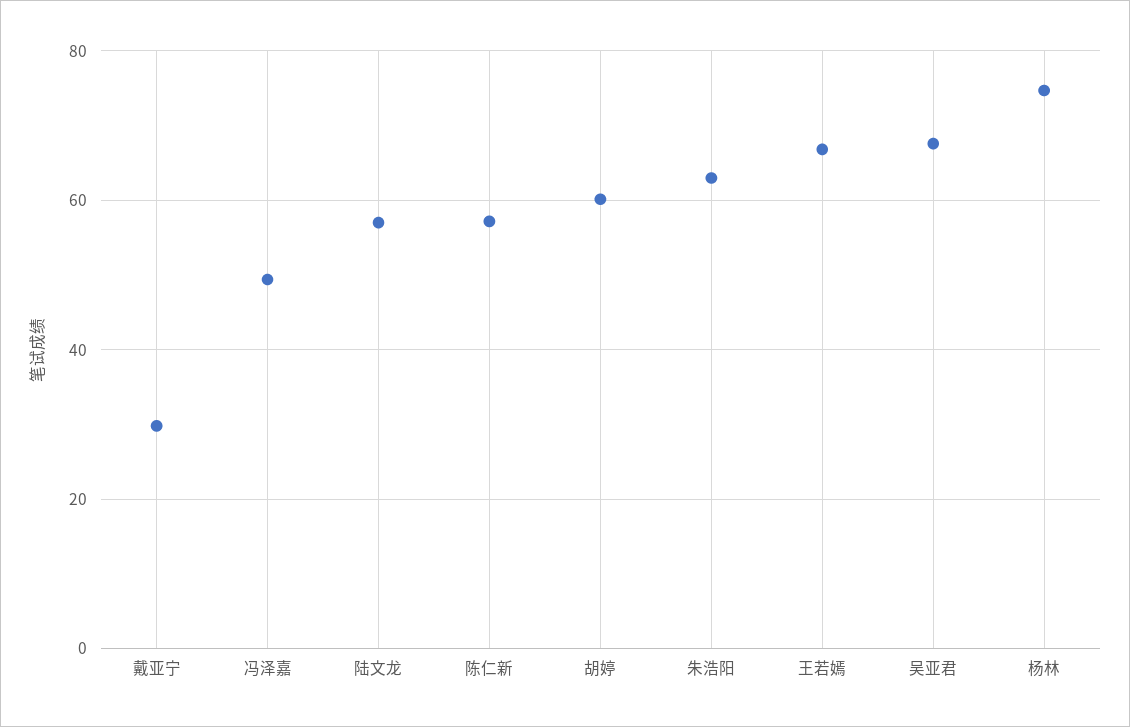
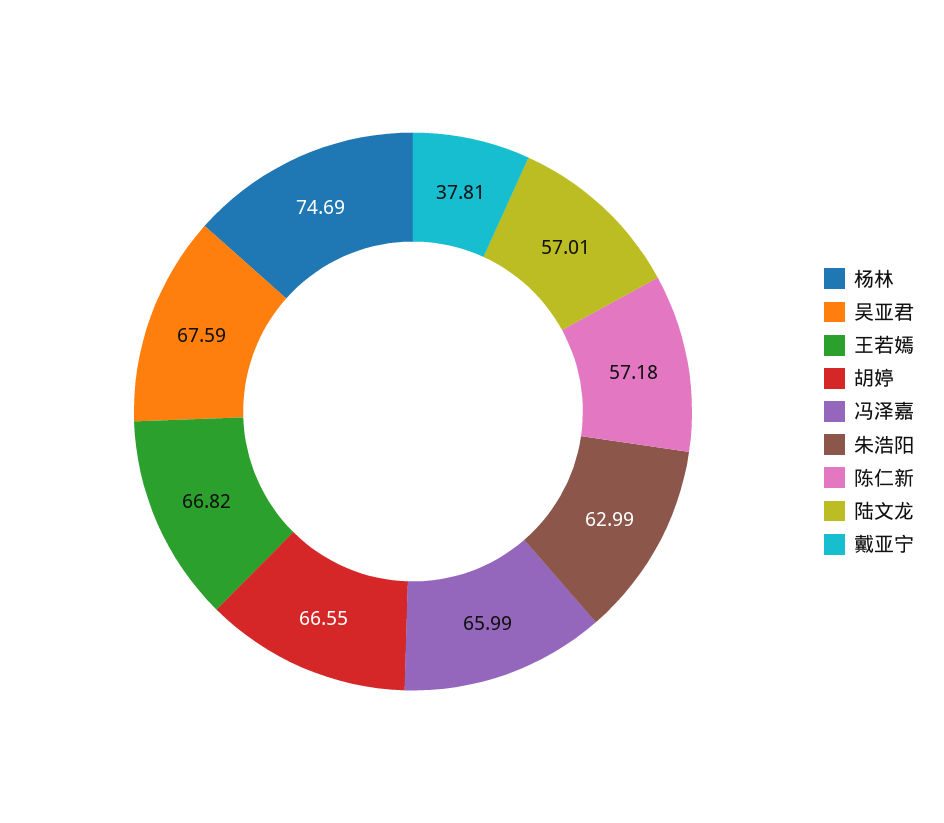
  {
-   "戴亚宁": 30,
+   "戴亚宁": 37.81,
-   "冯泽嘉": 50,
+   "冯泽嘉": 65.99,
    "陆文龙": 57.01,
    "陈仁新": 57.18,
-   "胡婷": 60,
+   "胡婷": 66.55,
    "朱浩阳": 62.99,
    "王若嫣": 66.82,
    "吴亚君": 67.59,
    "杨林": 74.69
  }

